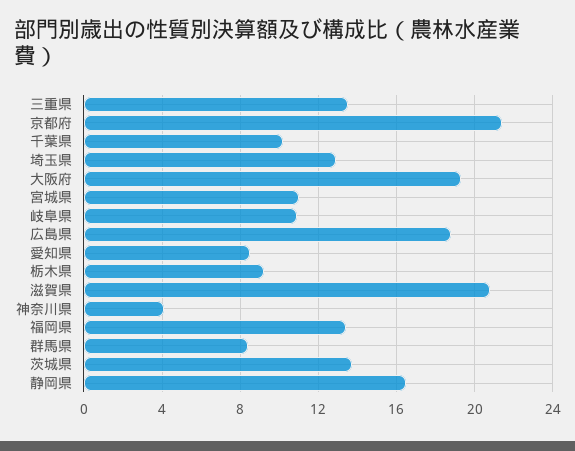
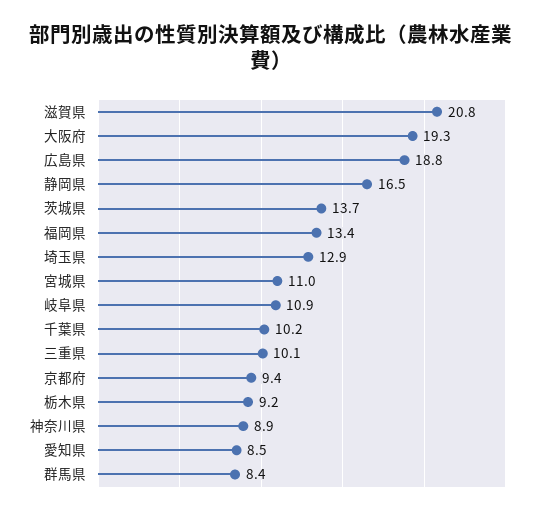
  {
-   "三重県": 13.5,
+   "三重県": 10.1,
-   "京都府": 21.5,
+   "京都府": 9.4,
    "千葉県": 10.2,
    "埼玉県": 12.9,
    "大阪府": 19.3,
    "宮城県": 11,
    "岐阜県": 10.9,
    "広島県": 18.8,
    "愛知県": 8.5,
    "栃木県": 9.2,
    "滋賀県": 20.8,
-   "神奈川県": 4,
+   "神奈川県": 8.9,
    "福岡県": 13.4,
    "群馬県": 8.4,
    "茨城県": 13.7,
    "静岡県": 16.5
  }

